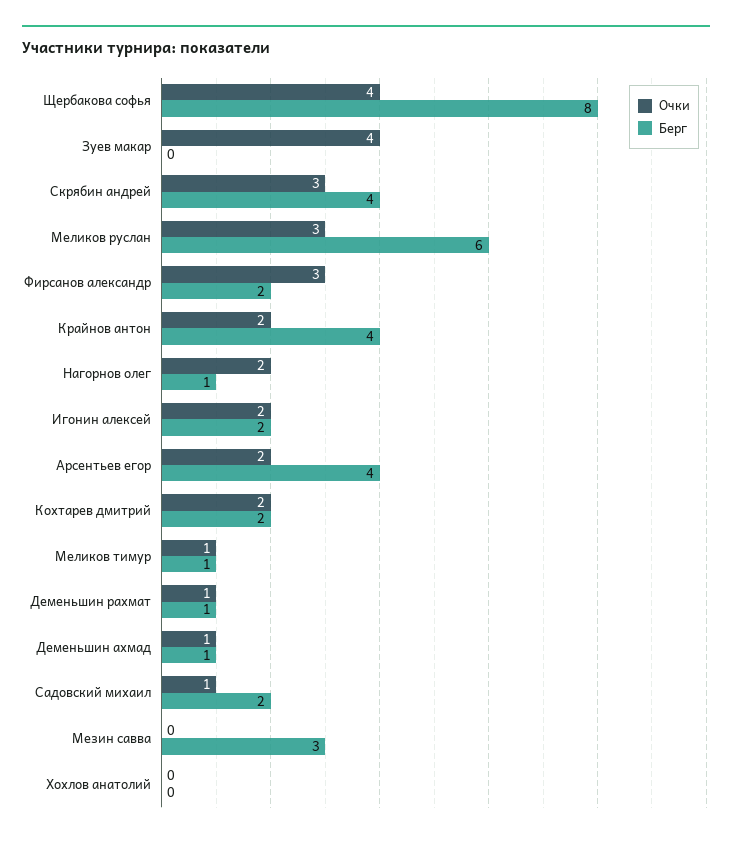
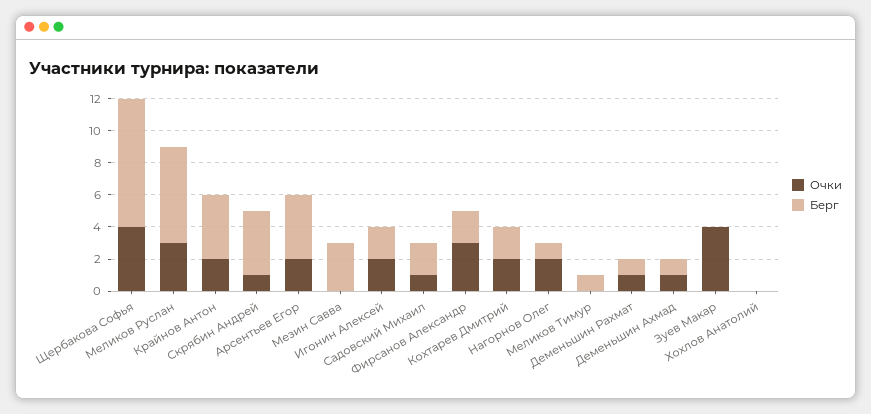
  {
    "Очки": {
      "Щербакова софья": 4,
      "Зуев макар": 4,
-     "Скрябин андрей": 3,
+     "Скрябин андрей": 1,
      "Меликов руслан": 3,
      "Фирсанов александр": 3,
      "Крайнов антон": 2,
      "Нагорнов олег": 2,
      "Игонин алексей": 2,
      "Арсентьев егор": 2,
      "Кохтарев дмитрий": 2,
-     "Меликов тимур": 1,
+     "Меликов тимур": 0,
      "Деменьшин рахмат": 1,
      "Деменьшин ахмад": 1,
      "Садовский михаил": 1,
      "Мезин савва": 0,
      "Хохлов анатолий": 0
    },
    "Берг": {
      "Щербакова софья": 8,
      "Зуев макар": 0,
      "Скрябин андрей": 4,
      "Меликов руслан": 6,
      "Фирсанов александр": 2,
      "Крайнов антон": 4,
      "Нагорнов олег": 1,
      "Игонин алексей": 2,
      "Арсентьев егор": 4,
      "Кохтарев дмитрий": 2,
      "Меликов тимур": 1,
      "Деменьшин рахмат": 1,
      "Деменьшин ахмад": 1,
      "Садовский михаил": 2,
      "Мезин савва": 3,
      "Хохлов анатолий": 0
    }
  }

